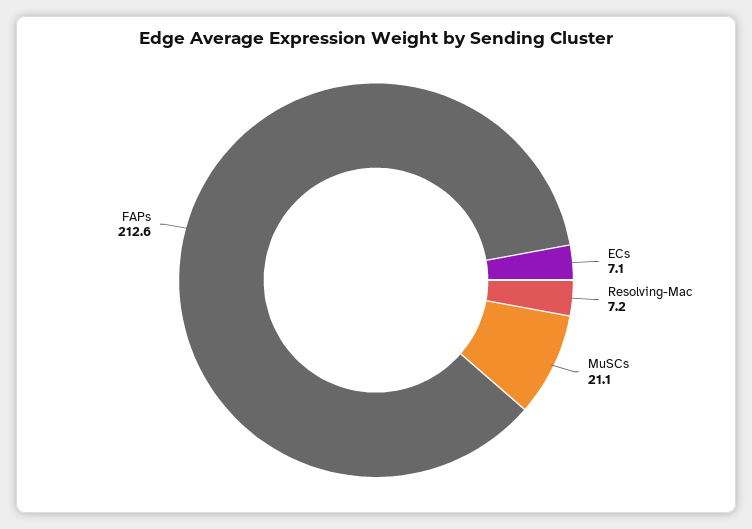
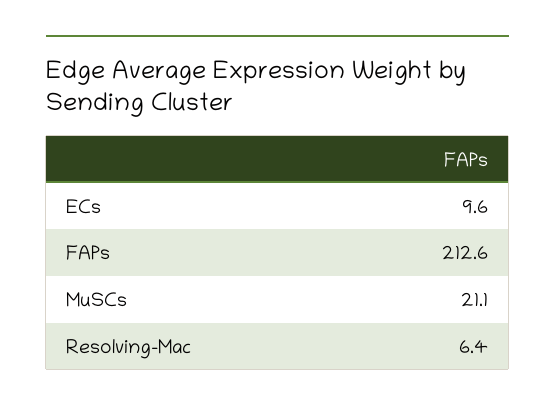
  {
-   "ECs": 7.1,
+   "ECs": 9.6,
-   "Resolving-Mac": 7.2,
+   "Resolving-Mac": 6.4,
    "MuSCs": 21.1,
    "FAPs": 212.6
  }

